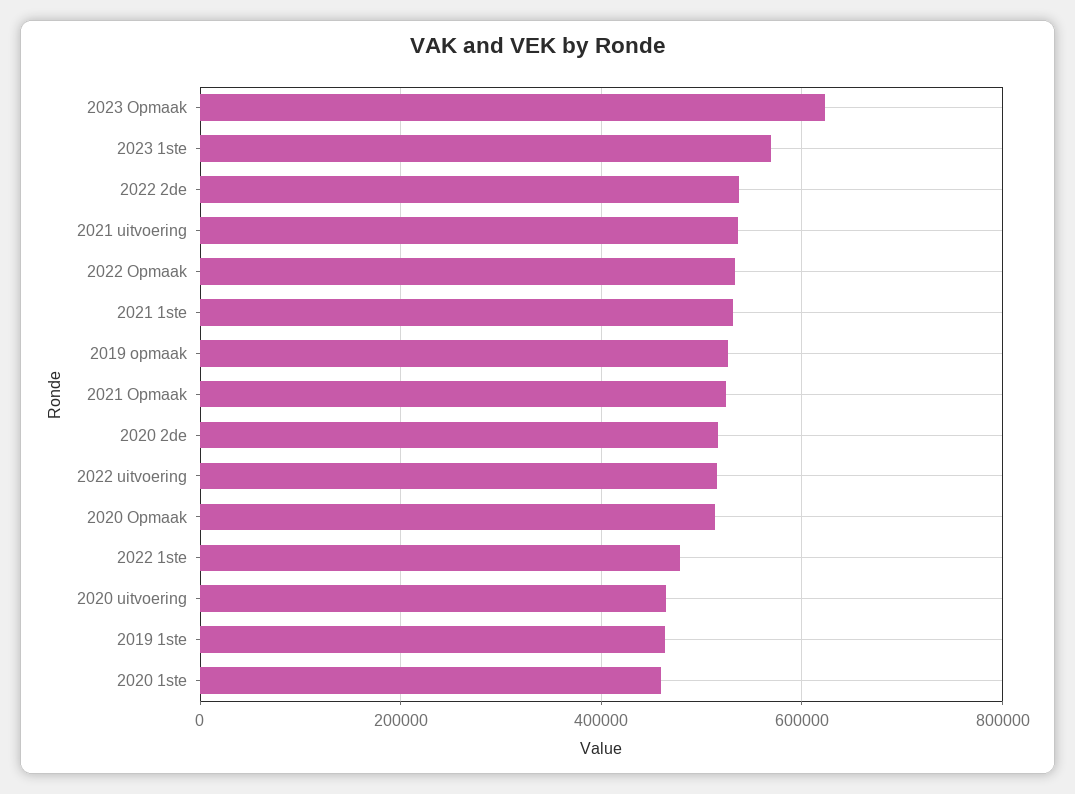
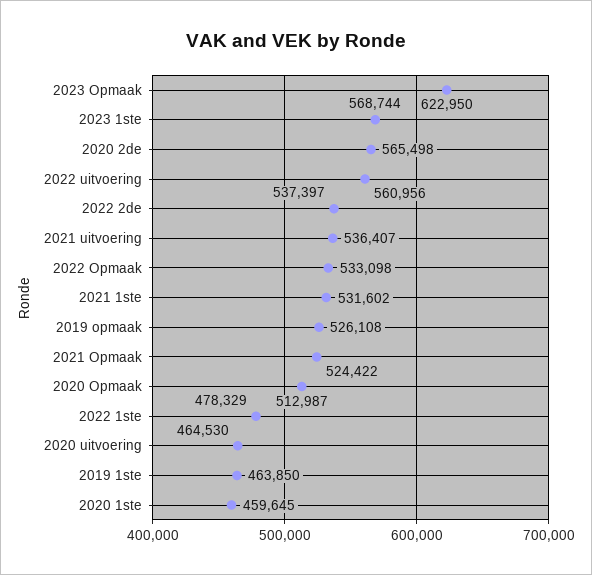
  {
    "2023 Opmaak": 622950,
    "2023 1ste": 568744,
    "2022 2de": 537397,
    "2021 uitvoering": 536407,
    "2022 Opmaak": 533098,
    "2021 1ste": 531602,
    "2019 opmaak": 526108,
    "2021 Opmaak": 524422,
-   "2020 2de": 520000,
+   "2020 2de": 565498,
-   "2022 uitvoering": 520000,
+   "2022 uitvoering": 560956,
    "2020 Opmaak": 512987,
    "2022 1ste": 478329,
    "2020 uitvoering": 464530,
    "2019 1ste": 463850,
    "2020 1ste": 459645
  }

